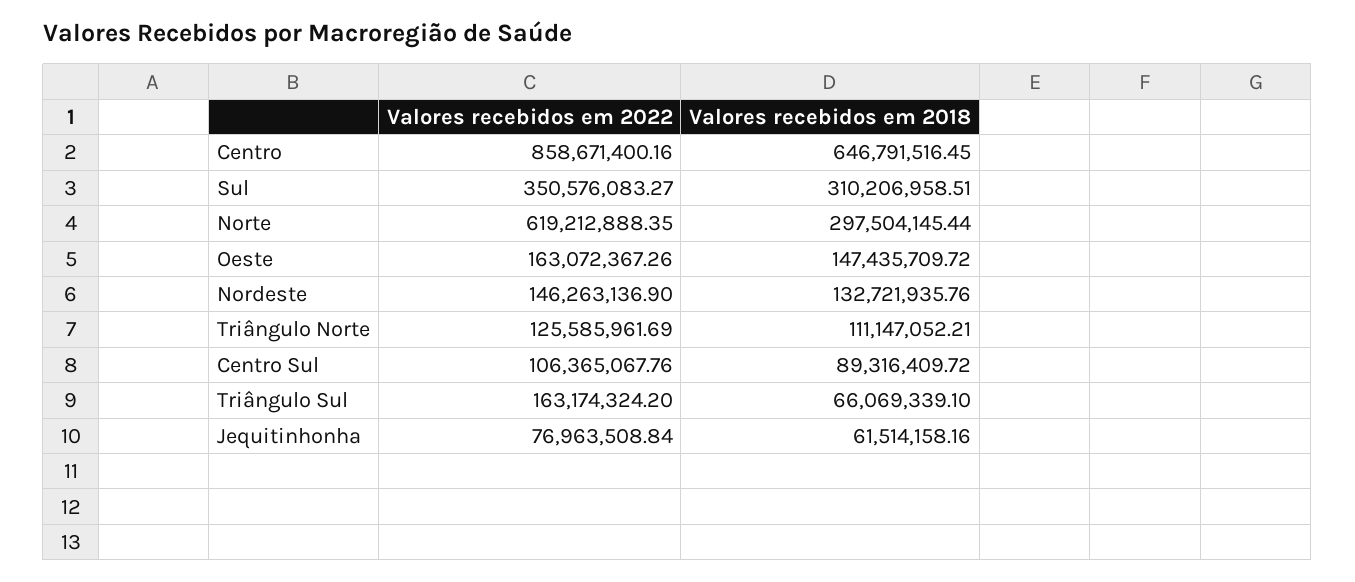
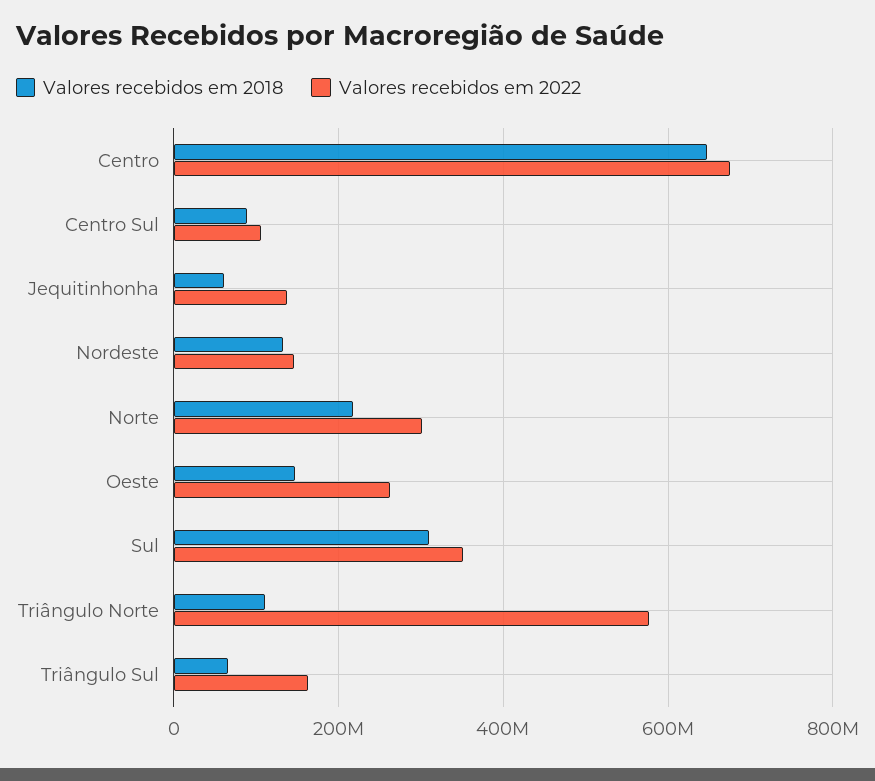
  {
    "Valores recebidos em 2022": {
-     "Centro": 858671400.16,
+     "Centro": 680000000,
      "Sul": 350576083.27,
-     "Norte": 619212888.35,
+     "Norte": 300000000,
-     "Oeste": 163072367.26,
+     "Oeste": 260000000,
      "Nordeste": 146263136.9,
-     "Triângulo Norte": 125585961.69,
+     "Triângulo Norte": 580000000,
      "Centro Sul": 106365067.76,
      "Triângulo Sul": 163174324.2,
-     "Jequitinhonha": 76963508.84
+     "Jequitinhonha": 140000000
    },
    "Valores recebidos em 2018": {
      "Centro": 646791516.45,
      "Sul": 310206958.51,
-     "Norte": 297504145.44,
+     "Norte": 220000000,
      "Oeste": 147435709.72,
      "Nordeste": 132721935.76,
      "Triângulo Norte": 111147052.21,
      "Centro Sul": 89316409.72,
      "Triângulo Sul": 66069339.1,
      "Jequitinhonha": 61514158.16
    }
  }

